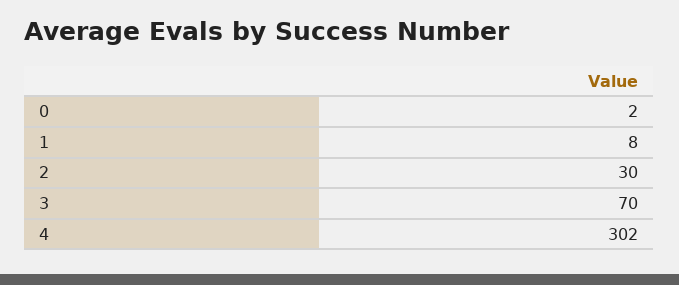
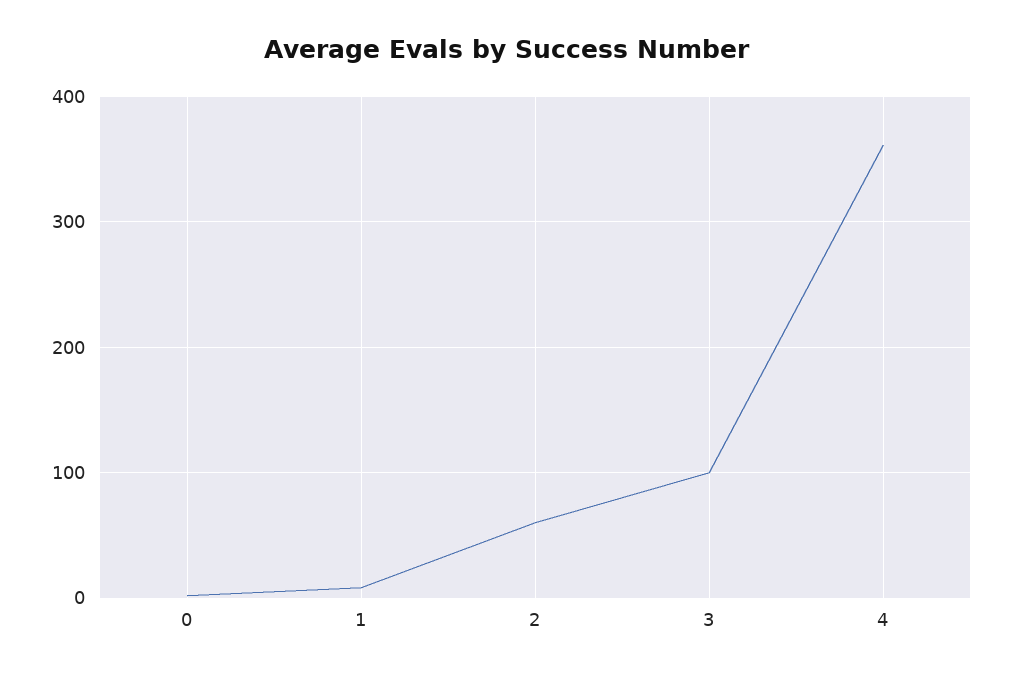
  {
    "0": 2,
    "1": 8,
-   "2": 30,
+   "2": 60,
-   "3": 70,
+   "3": 100,
-   "4": 302
+   "4": 360
  }

